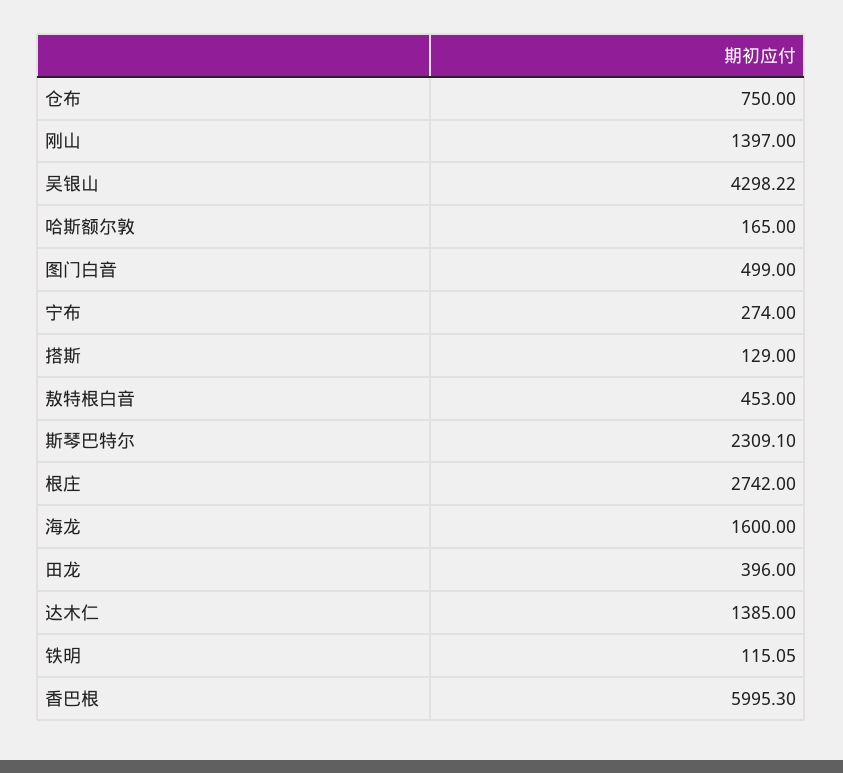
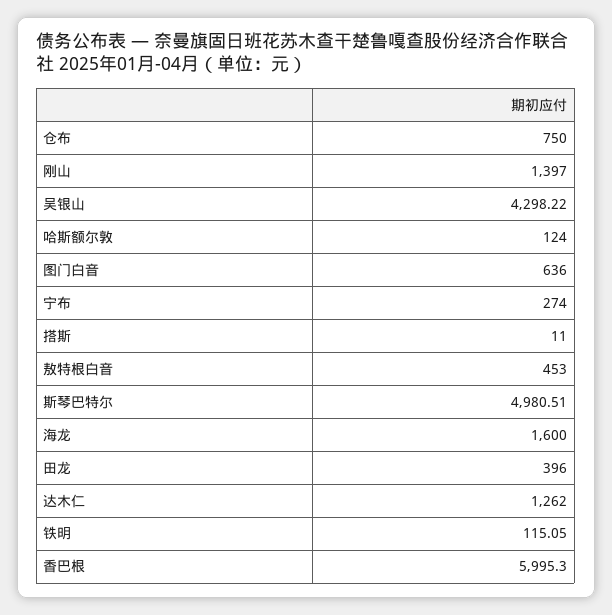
  {
    "仓布": 750,
    "刚山": 1397,
    "吴银山": 4298.22,
-   "哈斯额尔敦": 165,
+   "哈斯额尔敦": 124,
-   "图门白音": 499,
+   "图门白音": 636,
    "宁布": 274,
-   "搭斯": 129,
+   "搭斯": 11,
    "敖特根白音": 453,
-   "斯琴巴特尔": 2309.1,
+   "斯琴巴特尔": 4980.51,
-   "根庄": 2742,
    "海龙": 1600,
    "田龙": 396,
-   "达木仁": 1385,
+   "达木仁": 1262,
    "铁明": 115.05,
    "香巴根": 5995.3
  }

